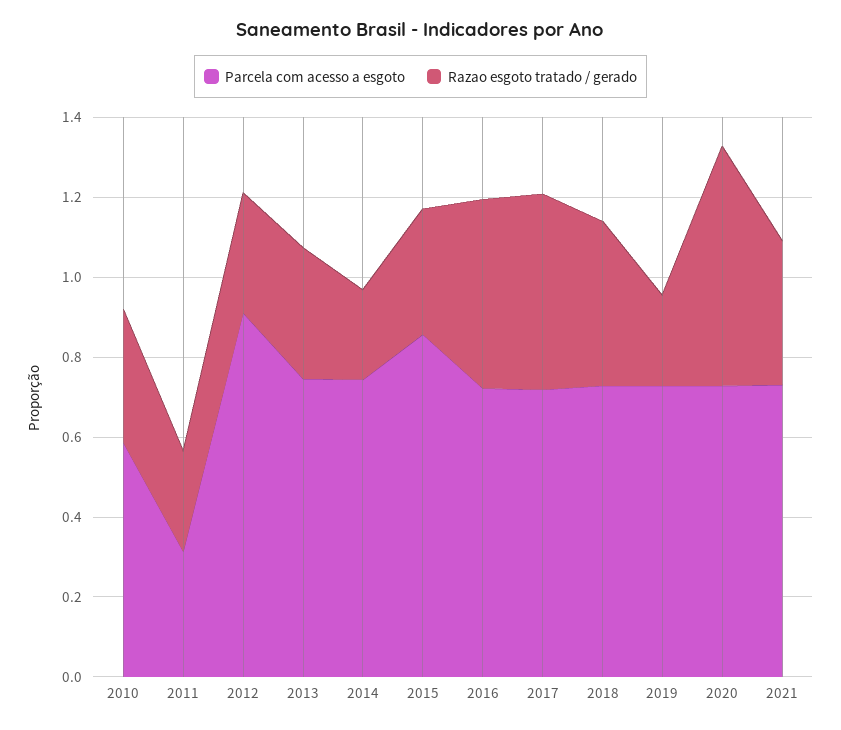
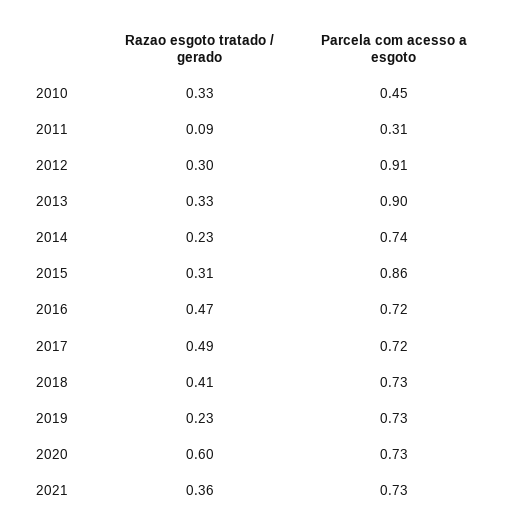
  {
    "Parcela com acesso a esgoto": {
-     "2010": 0.6,
+     "2010": 0.45,
      "2011": 0.31,
      "2012": 0.91,
-     "2013": 0.75,
+     "2013": 0.9,
      "2014": 0.74,
      "2015": 0.86,
      "2016": 0.72,
      "2017": 0.72,
      "2018": 0.73,
      "2019": 0.73,
      "2020": 0.73,
      "2021": 0.73
    },
    "Razao esgoto tratado / gerado": {
      "2010": 0.33,
-     "2011": 0.25,
+     "2011": 0.09,
      "2012": 0.3,
      "2013": 0.33,
      "2014": 0.23,
      "2015": 0.31,
      "2016": 0.47,
      "2017": 0.49,
      "2018": 0.41,
      "2019": 0.23,
      "2020": 0.6,
      "2021": 0.36
    }
  }

